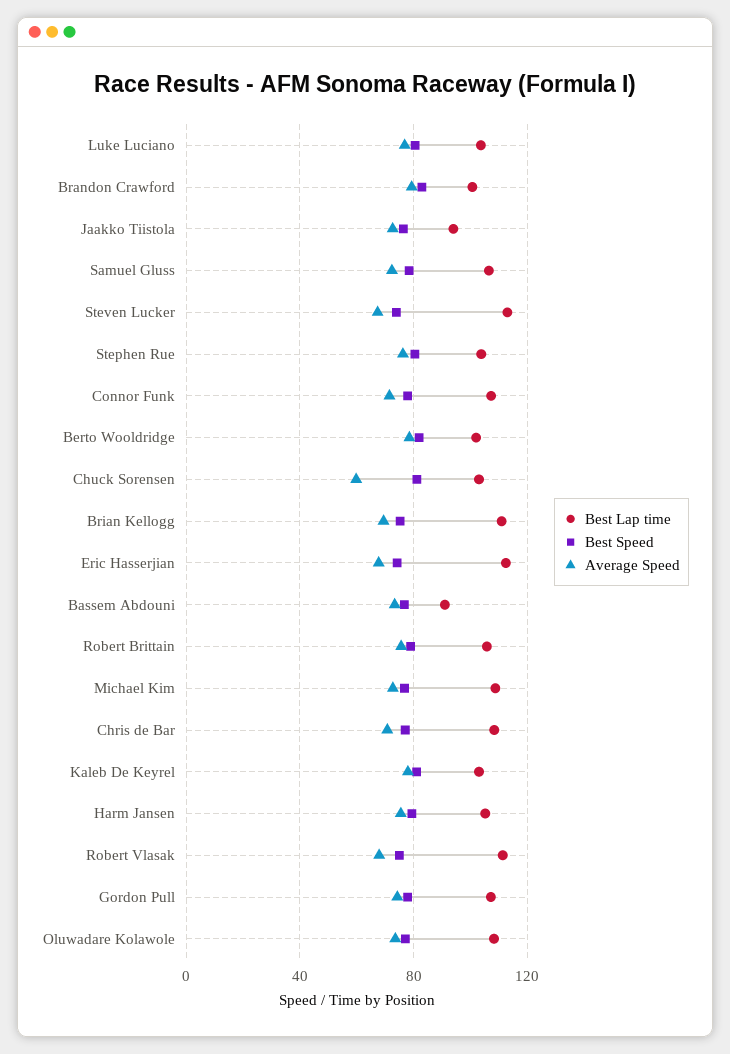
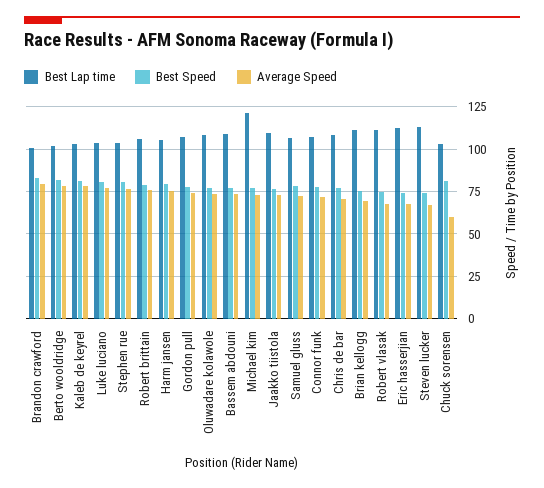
  {
    "Best Lap time": {
      "Luke Luciano": 105,
      "Brandon Crawford": 100,
-     "Jaakko Tiistola": 95,
+     "Jaakko Tiistola": 110,
      "Samuel Gluss": 105,
      "Steven Lucker": 115,
      "Stephen Rue": 105,
      "Connor Funk": 105,
      "Berto Wooldridge": 100,
      "Chuck Sorensen": 105,
      "Brian Kellogg": 110,
      "Eric Hasserjian": 115,
-     "Bassem Abdouni": 90,
+     "Bassem Abdouni": 110,
      "Robert Brittain": 105,
-     "Michael Kim": 110,
+     "Michael Kim": 120,
      "Chris de Bar": 110,
      "Kaleb De Keyrel": 105,
      "Harm Jansen": 105,
      "Robert Vlasak": 110,
      "Gordon Pull": 105,
      "Oluwadare Kolawole": 110
    },
    "Best Speed": {
      "Luke Luciano": 80,
      "Brandon Crawford": 85,
      "Jaakko Tiistola": 75,
      "Samuel Gluss": 80,
      "Steven Lucker": 75,
      "Stephen Rue": 80,
      "Connor Funk": 80,
      "Berto Wooldridge": 80,
      "Chuck Sorensen": 80,
      "Brian Kellogg": 75,
      "Eric Hasserjian": 75,
      "Bassem Abdouni": 75,
      "Robert Brittain": 80,
      "Michael Kim": 75,
      "Chris de Bar": 75,
      "Kaleb De Keyrel": 80,
      "Harm Jansen": 80,
      "Robert Vlasak": 75,
      "Gordon Pull": 80,
      "Oluwadare Kolawole": 75
    },
    "Average Speed": {
      "Luke Luciano": 75,
      "Brandon Crawford": 80,
      "Jaakko Tiistola": 75,
      "Samuel Gluss": 70,
      "Steven Lucker": 65,
      "Stephen Rue": 75,
      "Connor Funk": 70,
      "Berto Wooldridge": 80,
      "Chuck Sorensen": 60,
      "Brian Kellogg": 70,
      "Eric Hasserjian": 70,
      "Bassem Abdouni": 75,
      "Robert Brittain": 75,
      "Michael Kim": 75,
      "Chris de Bar": 70,
      "Kaleb De Keyrel": 80,
      "Harm Jansen": 75,
      "Robert Vlasak": 70,
      "Gordon Pull": 75,
      "Oluwadare Kolawole": 75
    }
  }

